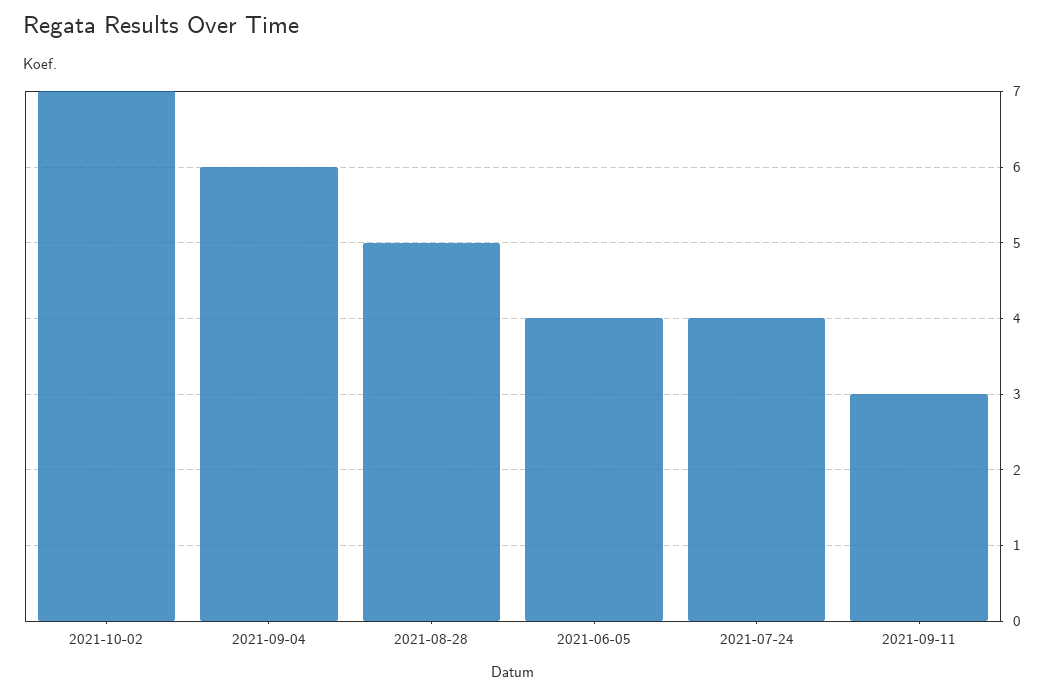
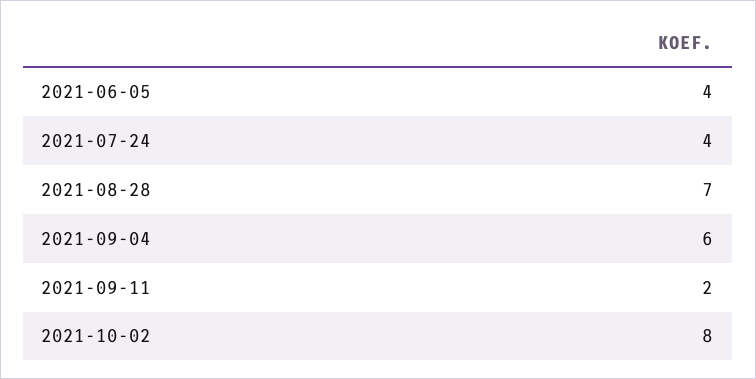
  {
-   "2021-10-02": 7,
+   "2021-10-02": 8,
    "2021-09-04": 6,
-   "2021-08-28": 5,
+   "2021-08-28": 7,
    "2021-06-05": 4,
    "2021-07-24": 4,
-   "2021-09-11": 3
+   "2021-09-11": 2
  }

